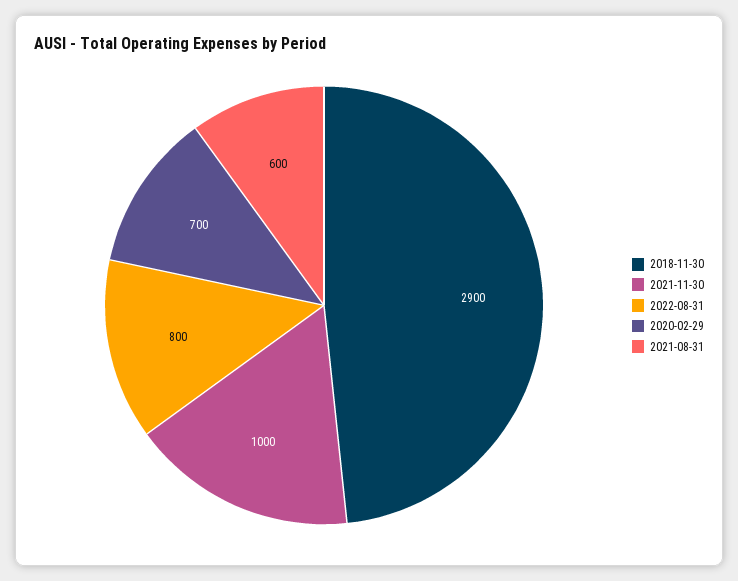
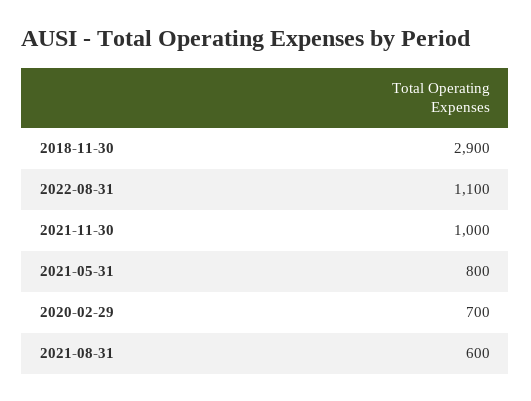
  {
    "2018-11-30": 2900,
    "2021-11-30": 1000,
-   "2022-08-31": 800,
+   "2022-08-31": 1100,
    "2020-02-29": 700,
-   "2021-08-31": 600
+   "2021-08-31": 600,
+   "2021-05-31": 800
  }

